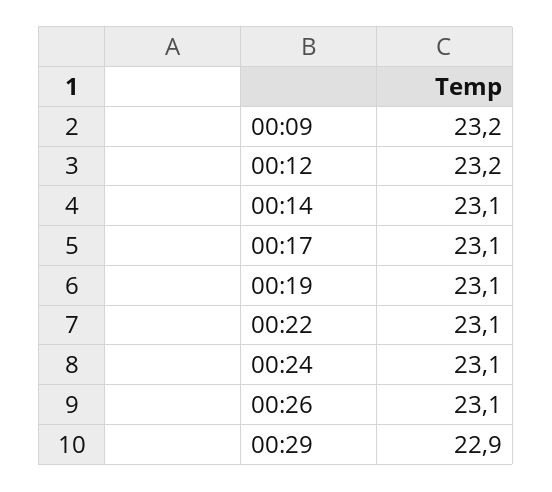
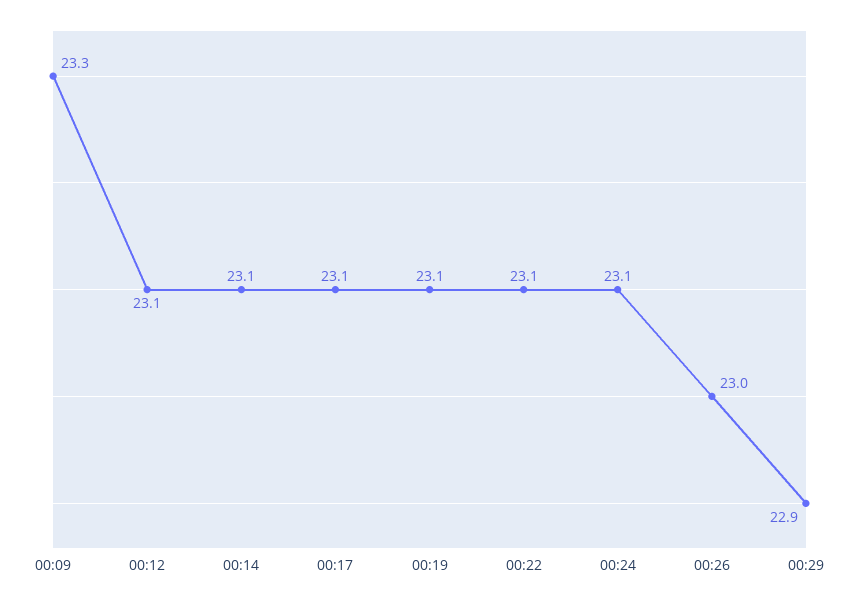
  {
-   "00:09": 23.2,
+   "00:09": 23.3,
-   "00:12": 23.2,
+   "00:12": 23.1,
    "00:14": 23.1,
    "00:17": 23.1,
    "00:19": 23.1,
    "00:22": 23.1,
    "00:24": 23.1,
-   "00:26": 23.1,
+   "00:26": 23,
    "00:29": 22.9
  }

